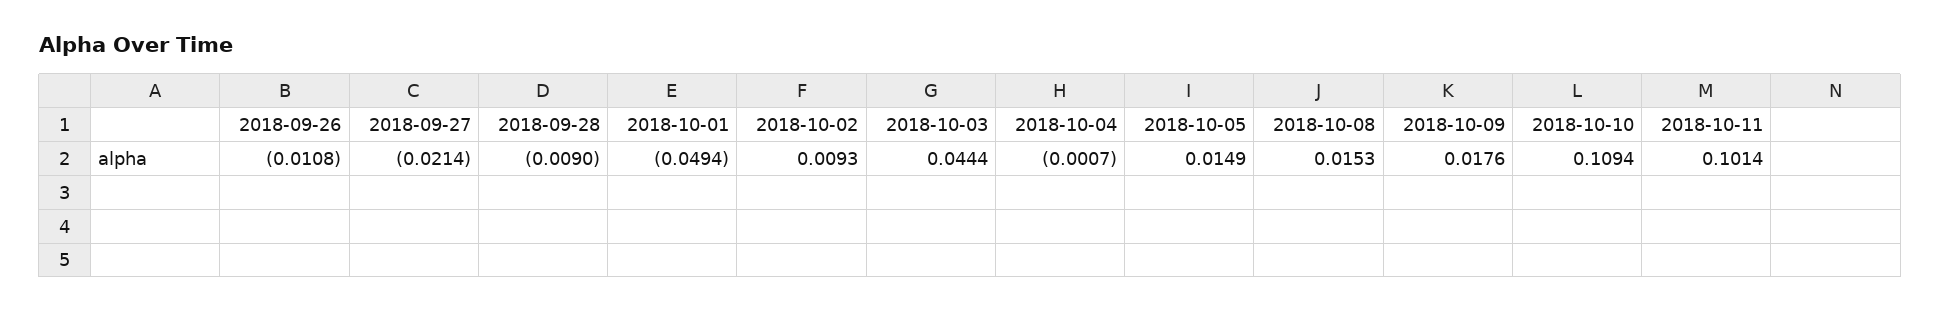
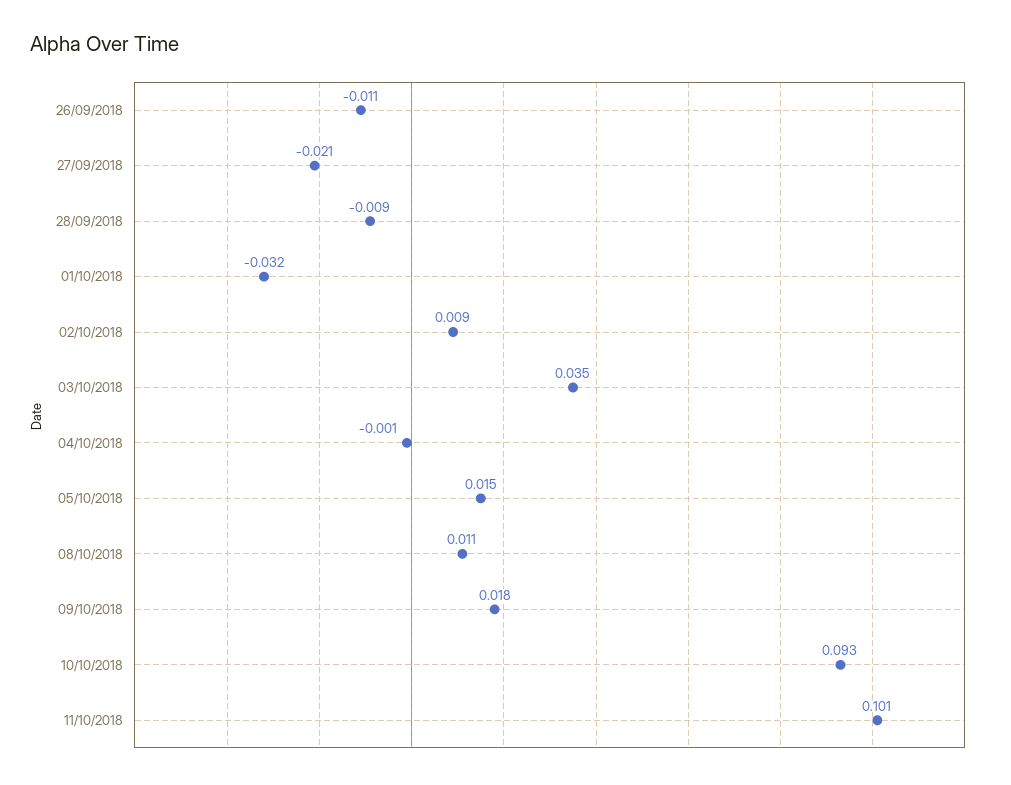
  {
    "2018-09-26": -0.0108,
    "2018-09-27": -0.0214,
    "2018-09-28": -0.009,
-   "2018-10-01": -0.0494,
+   "2018-10-01": -0.032,
    "2018-10-02": 0.0093,
-   "2018-10-03": 0.0444,
+   "2018-10-03": 0.035,
    "2018-10-04": -0.0007,
    "2018-10-05": 0.0149,
-   "2018-10-08": 0.0153,
+   "2018-10-08": 0.011,
    "2018-10-09": 0.0176,
-   "2018-10-10": 0.1094,
+   "2018-10-10": 0.093,
    "2018-10-11": 0.1014
  }

